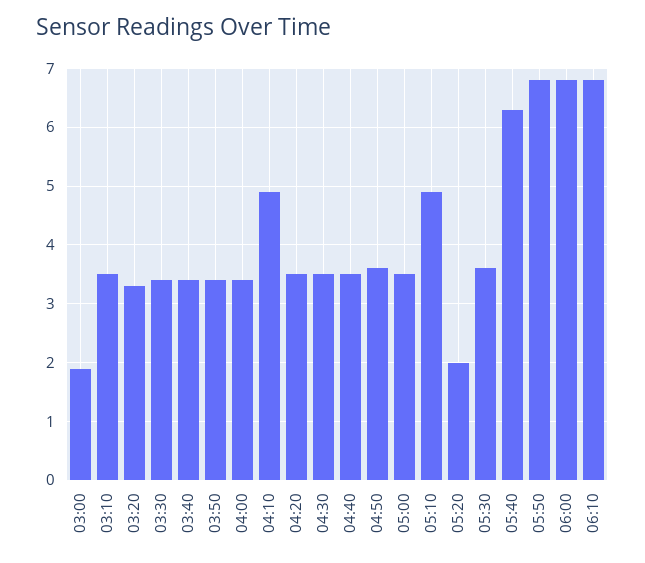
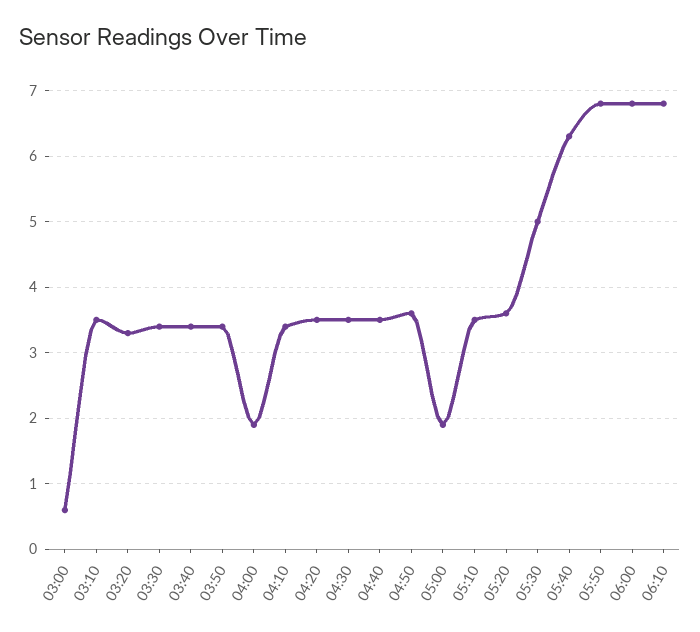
  {
-   "03:00": 2,
+   "03:00": 0.6,
    "03:10": 3.5,
    "03:20": 3.3,
    "03:30": 3.4,
    "03:40": 3.4,
    "03:50": 3.4,
-   "04:00": 3.5,
+   "04:00": 1.9,
-   "04:10": 5,
+   "04:10": 3.4,
    "04:20": 3.5,
    "04:30": 3.5,
    "04:40": 3.5,
    "04:50": 3.6,
-   "05:00": 3.5,
+   "05:00": 1.9,
-   "05:10": 5,
+   "05:10": 3.5,
-   "05:20": 2,
+   "05:20": 3.6,
-   "05:30": 3.5,
+   "05:30": 5,
    "05:40": 6.3,
    "05:50": 6.8,
    "06:00": 6.8,
    "06:10": 6.8
  }

